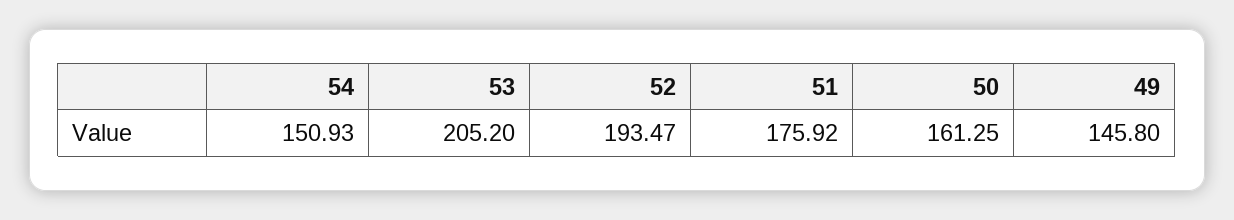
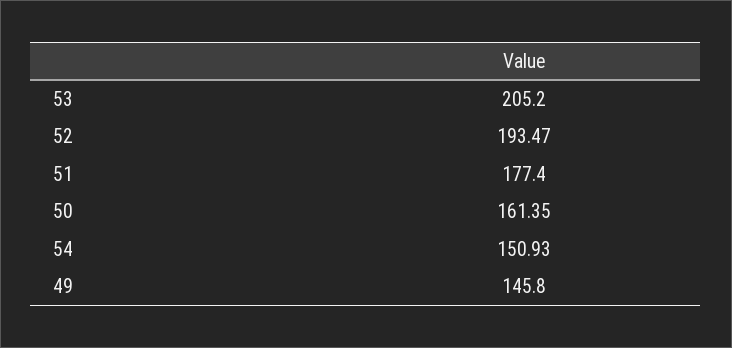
  {
    "54": 150.93,
    "53": 205.2,
    "52": 193.47,
-   "51": 175.92,
+   "51": 177.4,
-   "50": 161.25,
+   "50": 161.35,
    "49": 145.8
  }

